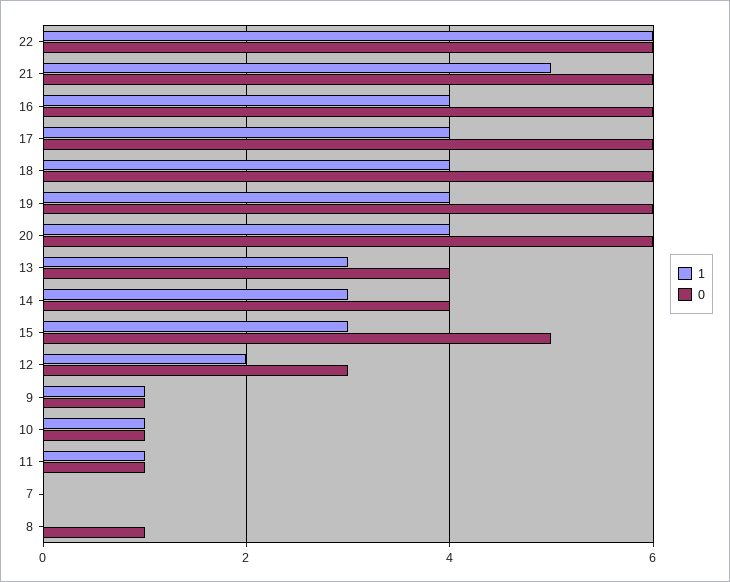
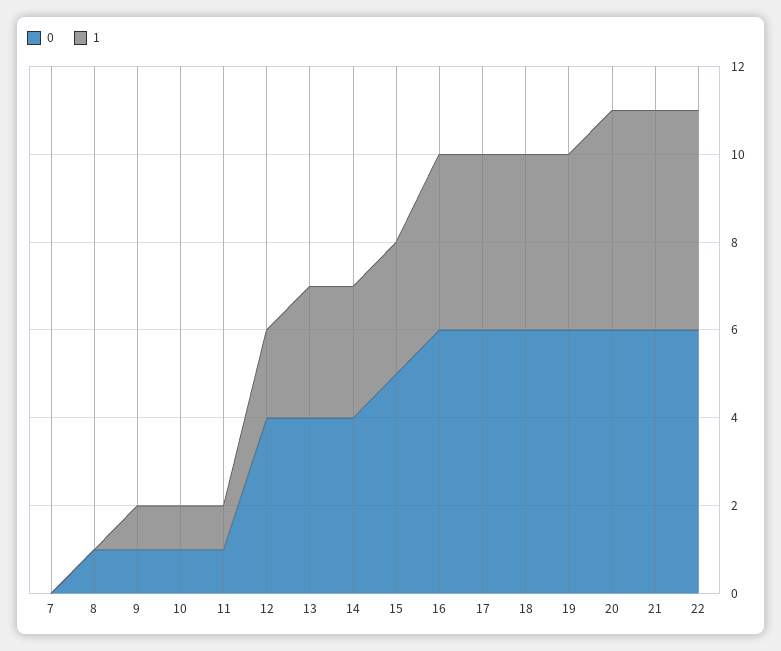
  {
    "1": {
-     "22": 6,
+     "22": 5,
      "21": 5,
      "16": 4,
      "17": 4,
      "18": 4,
      "19": 4,
-     "20": 4,
+     "20": 5,
      "13": 3,
      "14": 3,
      "15": 3,
      "12": 2,
      "9": 1,
      "10": 1,
      "11": 1,
      "7": 0,
      "8": 0
    },
    "0": {
      "22": 6,
      "21": 6,
      "16": 6,
      "17": 6,
      "18": 6,
      "19": 6,
      "20": 6,
      "13": 4,
      "14": 4,
      "15": 5,
-     "12": 3,
+     "12": 4,
      "9": 1,
      "10": 1,
      "11": 1,
      "7": 0,
      "8": 1
    }
  }

